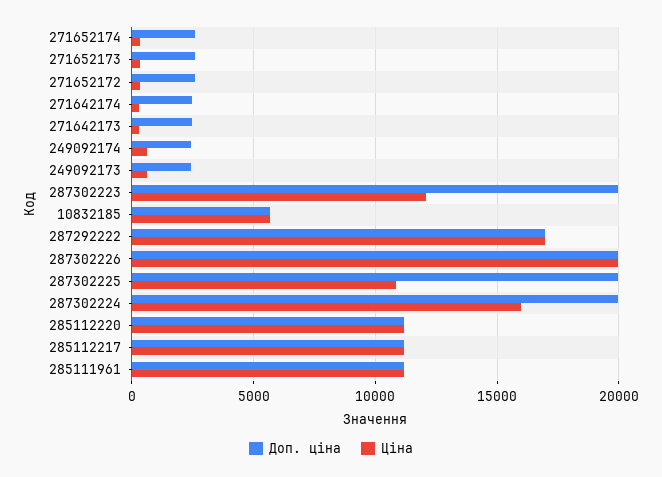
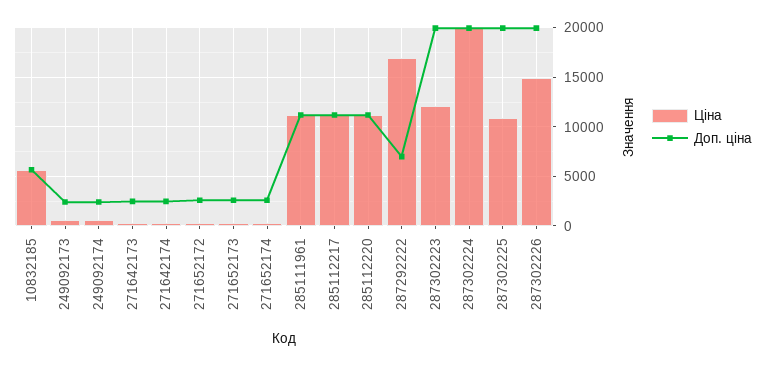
  {
    "Доп. ціна": {
      "271652174": 2500,
      "271652173": 2500,
      "271652172": 2500,
      "271642174": 2500,
      "271642173": 2500,
      "249092174": 2500,
      "249092173": 2500,
      "287302223": 20000,
      "10832185": 5500,
-     "287292222": 17000,
+     "287292222": 7000,
      "287302226": 20000,
      "287302225": 20000,
      "287302224": 20000,
      "285112220": 11000,
      "285112217": 11000,
      "285111961": 11000
    },
    "Ціна": {
      "271652174": 500,
      "271652173": 500,
      "271652172": 500,
      "271642174": 500,
      "271642173": 500,
      "249092174": 500,
      "249092173": 500,
      "287302223": 12000,
      "10832185": 5500,
      "287292222": 17000,
-     "287302226": 20000,
+     "287302226": 15000,
      "287302225": 11000,
-     "287302224": 16000,
+     "287302224": 20000,
      "285112220": 11000,
      "285112217": 11000,
      "285111961": 11000
    }
  }

